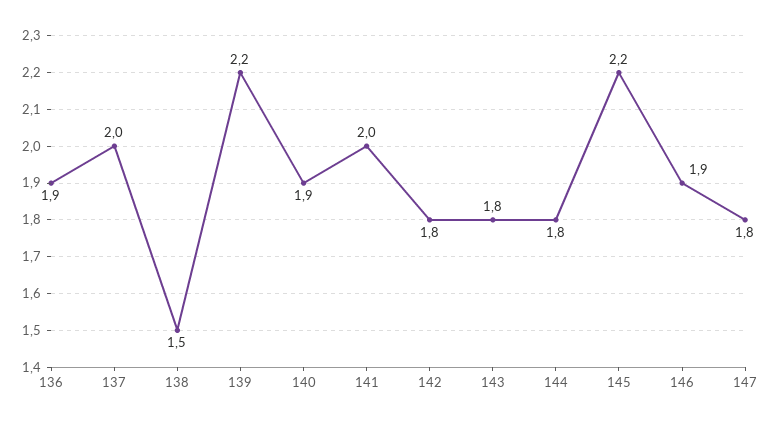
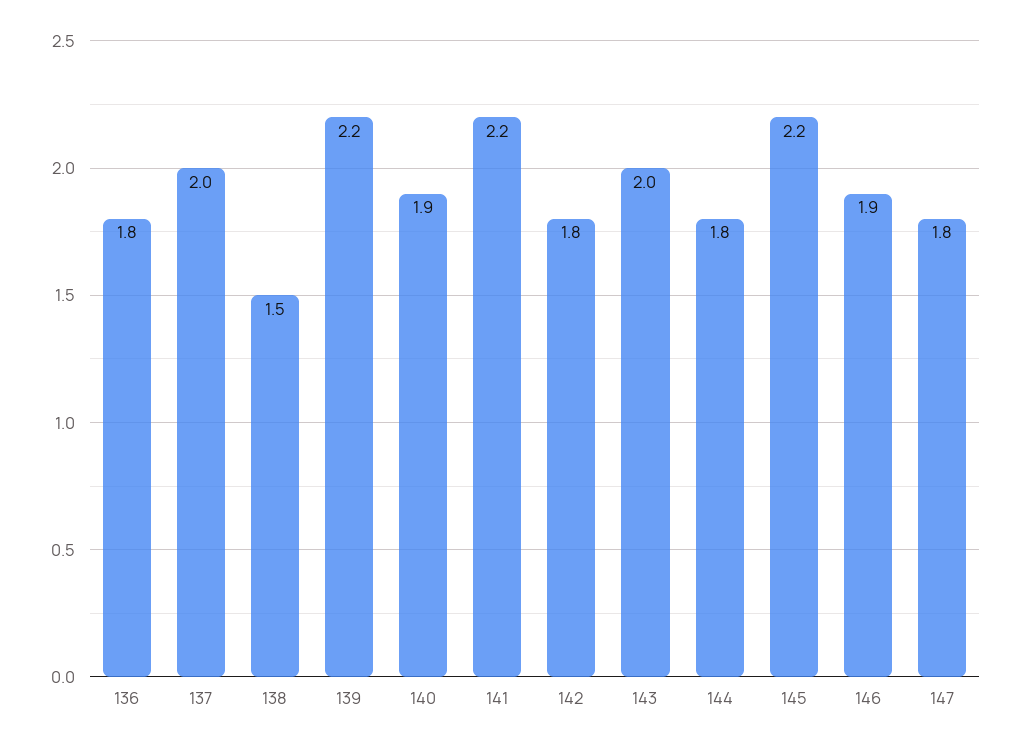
  {
-   "136": 1.9,
+   "136": 1.8,
    "137": 2,
    "138": 1.5,
    "139": 2.2,
    "140": 1.9,
-   "141": 2,
+   "141": 2.2,
    "142": 1.8,
-   "143": 1.8,
+   "143": 2,
    "144": 1.8,
    "145": 2.2,
    "146": 1.9,
    "147": 1.8
  }

